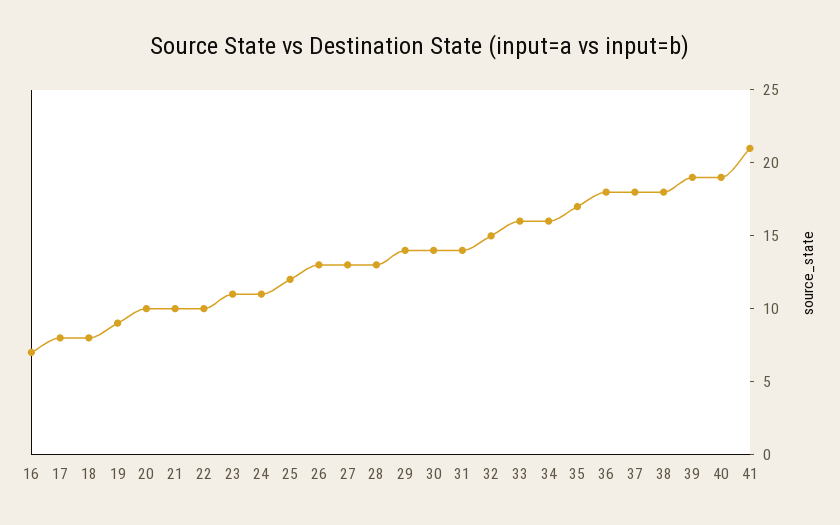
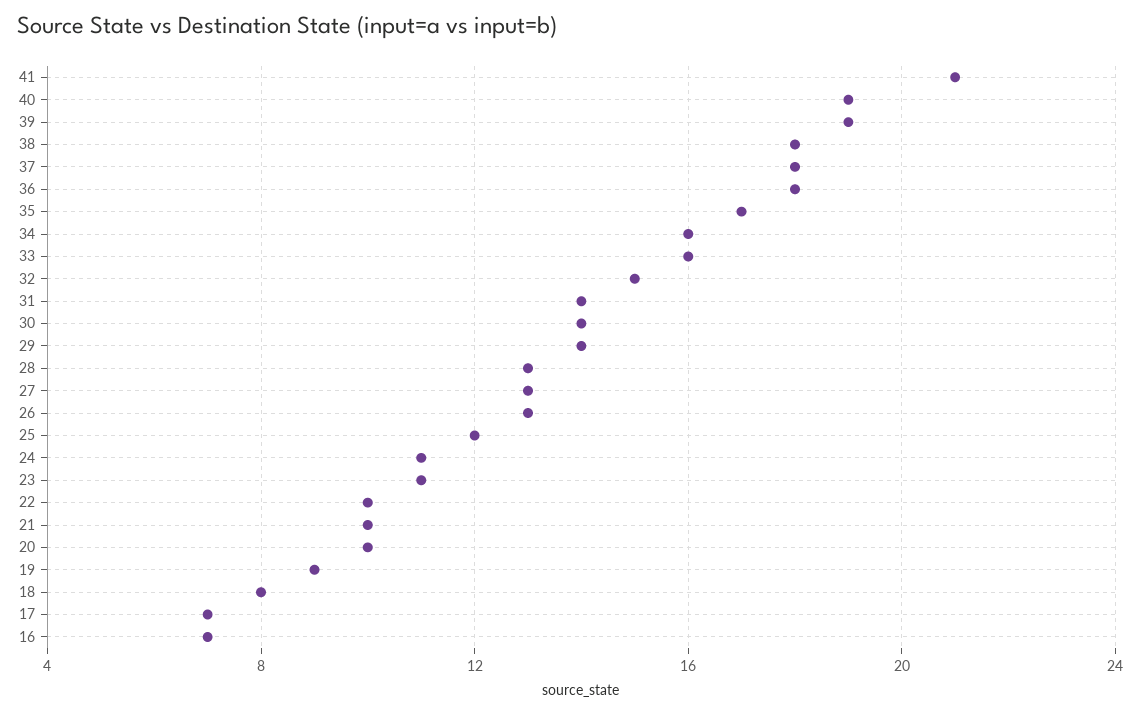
  {
    "16": 7,
-   "17": 8,
+   "17": 7,
    "18": 8,
    "19": 9,
    "20": 10,
    "21": 10,
    "22": 10,
    "23": 11,
    "24": 11,
    "25": 12,
    "26": 13,
    "27": 13,
    "28": 13,
    "29": 14,
    "30": 14,
    "31": 14,
    "32": 15,
    "33": 16,
    "34": 16,
    "35": 17,
    "36": 18,
    "37": 18,
    "38": 18,
    "39": 19,
    "40": 19,
    "41": 21
  }

